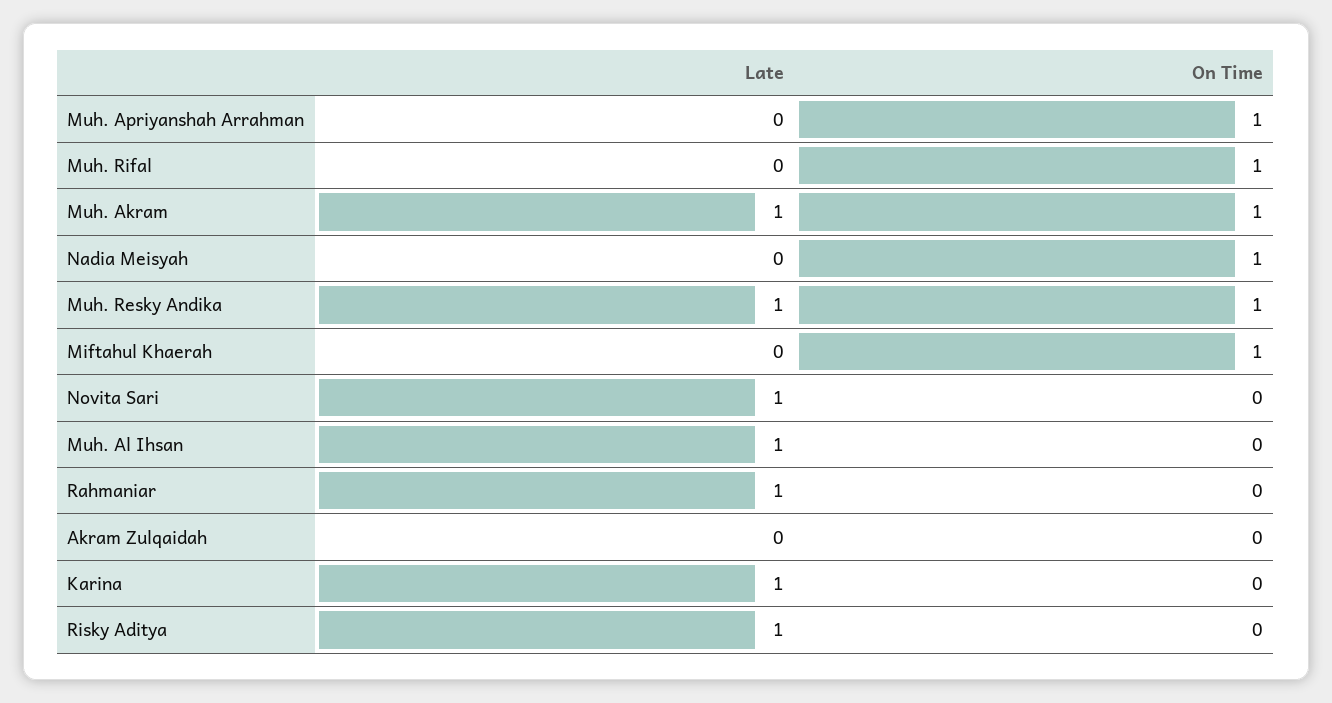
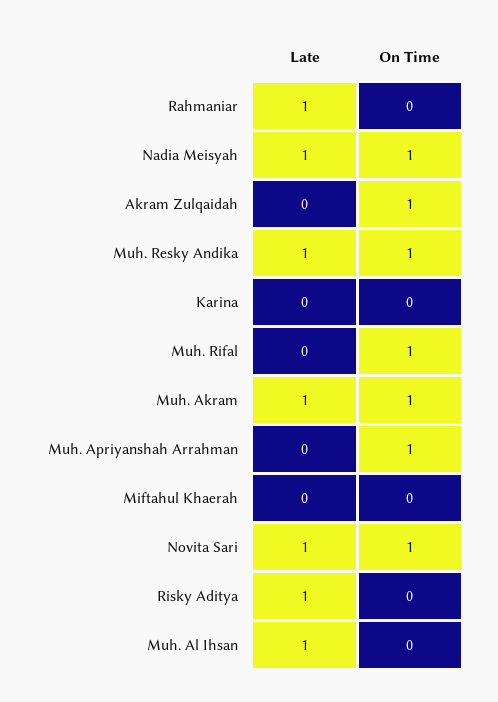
  {
    "Late": {
      "Muh. Apriyanshah Arrahman": 0,
      "Muh. Rifal": 0,
      "Muh. Akram": 1,
-     "Nadia Meisyah": 0,
+     "Nadia Meisyah": 1,
      "Muh. Resky Andika": 1,
      "Miftahul Khaerah": 0,
      "Novita Sari": 1,
      "Muh. Al Ihsan": 1,
      "Rahmaniar": 1,
      "Akram Zulqaidah": 0,
-     "Karina": 1,
+     "Karina": 0,
      "Risky Aditya": 1
    },
    "On Time": {
      "Muh. Apriyanshah Arrahman": 1,
      "Muh. Rifal": 1,
      "Muh. Akram": 1,
      "Nadia Meisyah": 1,
      "Muh. Resky Andika": 1,
-     "Miftahul Khaerah": 1,
+     "Miftahul Khaerah": 0,
-     "Novita Sari": 0,
+     "Novita Sari": 1,
      "Muh. Al Ihsan": 0,
      "Rahmaniar": 0,
-     "Akram Zulqaidah": 0,
+     "Akram Zulqaidah": 1,
      "Karina": 0,
      "Risky Aditya": 0
    }
  }

